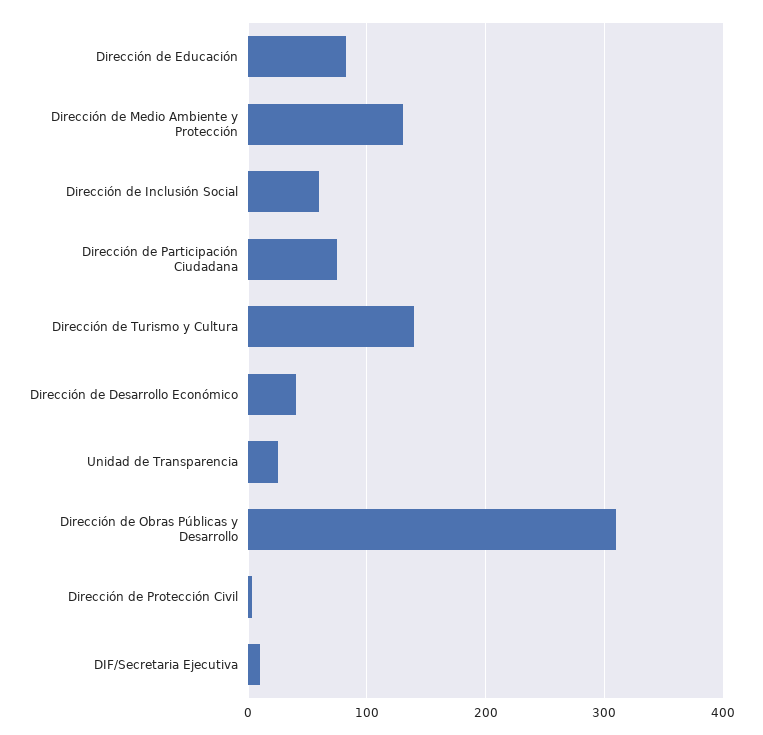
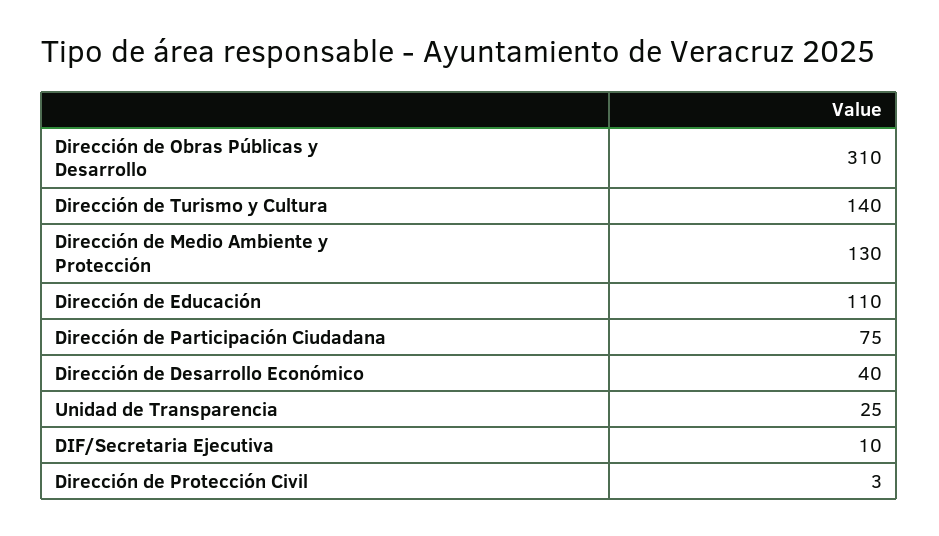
  {
-   "Dirección de Educación": 80,
+   "Dirección de Educación": 110,
    "Dirección de Medio Ambiente y Protección": 130,
-   "Dirección de Inclusión Social": 60,
    "Dirección de Participación Ciudadana": 75,
    "Dirección de Turismo y Cultura": 140,
    "Dirección de Desarrollo Económico": 40,
    "Unidad de Transparencia": 25,
    "Dirección de Obras Públicas y Desarrollo": 310,
    "Dirección de Protección Civil": 3,
    "DIF/Secretaria Ejecutiva": 10
  }

